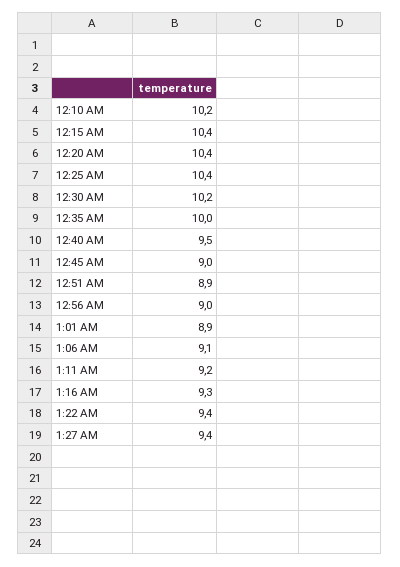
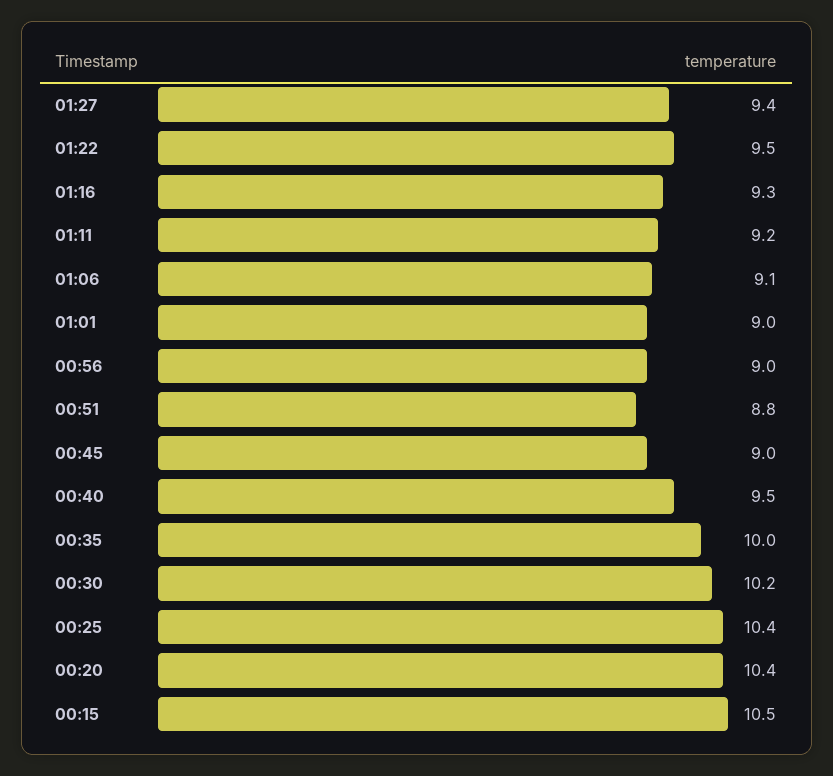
  {
-   "12:10 AM": 10.2,
-   "12:15 AM": 10.4,
+   "12:15 AM": 10.5,
    "12:20 AM": 10.4,
    "12:25 AM": 10.4,
    "12:30 AM": 10.2,
    "12:35 AM": 10,
    "12:40 AM": 9.5,
    "12:45 AM": 9,
-   "12:51 AM": 8.9,
+   "12:51 AM": 8.8,
    "12:56 AM": 9,
-   "1:01 AM": 8.9,
+   "1:01 AM": 9,
    "1:06 AM": 9.1,
    "1:11 AM": 9.2,
    "1:16 AM": 9.3,
-   "1:22 AM": 9.4,
+   "1:22 AM": 9.5,
    "1:27 AM": 9.4
  }

